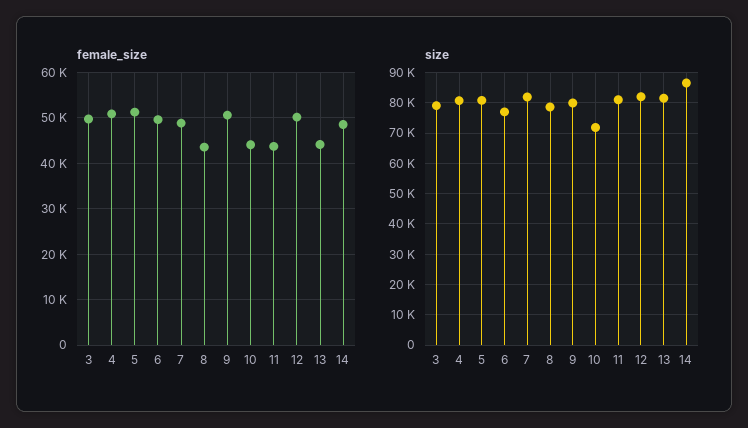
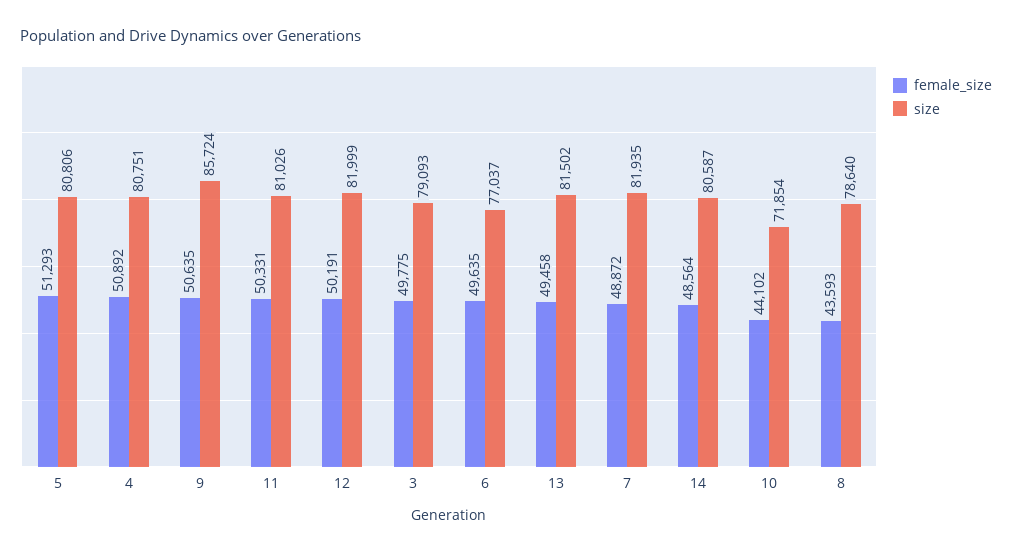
  {
    "female_size": {
      "3": 49775,
      "4": 50892,
      "5": 51293,
      "6": 49635,
      "7": 48872,
      "8": 43593,
      "9": 50635,
      "10": 44102,
-     "11": 44000,
+     "11": 50331,
      "12": 50191,
-     "13": 44000,
+     "13": 49458,
      "14": 48564
    },
    "size": {
      "3": 79093,
      "4": 80751,
      "5": 80806,
      "6": 77037,
      "7": 81935,
      "8": 78640,
-     "9": 80000,
+     "9": 85724,
      "10": 71854,
      "11": 81026,
      "12": 81999,
      "13": 81502,
-     "14": 86000
+     "14": 80587
    }
  }

